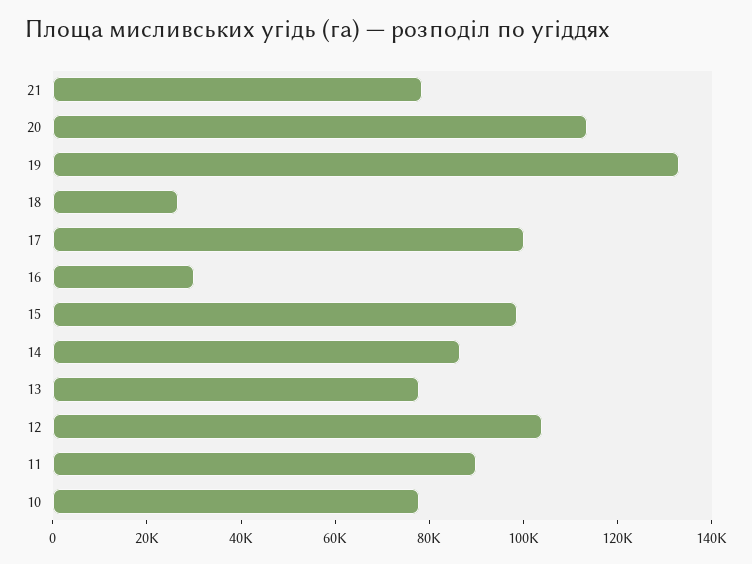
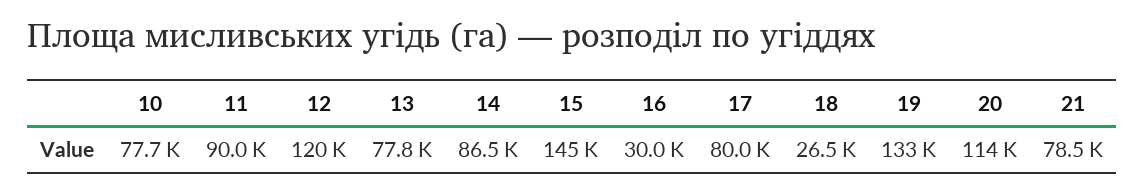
  {
    "21": 78500,
    "20": 114000,
    "19": 133000,
    "18": 26500,
-   "17": 100000,
+   "17": 80000,
    "16": 30000,
-   "15": 100000,
+   "15": 145000,
    "14": 86500,
    "13": 77800,
-   "12": 105000,
+   "12": 120000,
    "11": 90000,
    "10": 77700
  }

